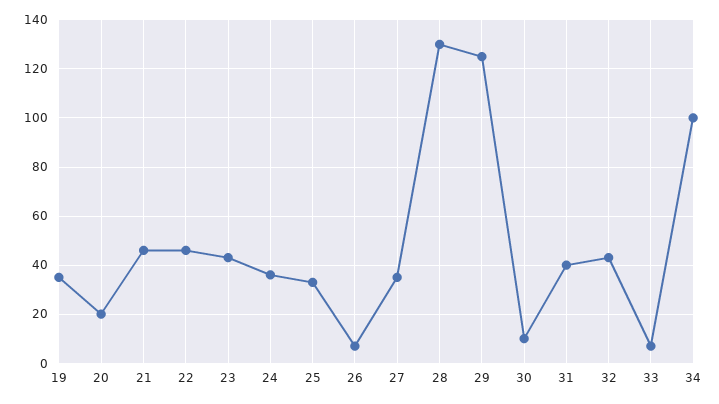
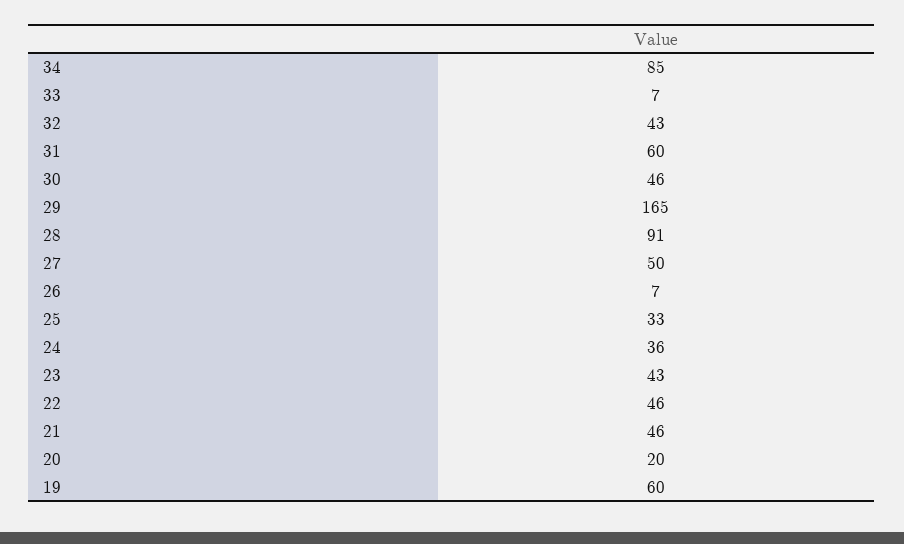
  {
-   "19": 35,
+   "19": 60,
    "20": 20,
    "21": 46,
    "22": 46,
    "23": 43,
    "24": 36,
    "25": 33,
    "26": 7,
-   "27": 35,
+   "27": 50,
-   "28": 130,
+   "28": 91,
-   "29": 125,
+   "29": 165,
-   "30": 10,
+   "30": 46,
-   "31": 40,
+   "31": 60,
    "32": 43,
    "33": 7,
-   "34": 100
+   "34": 85
  }

